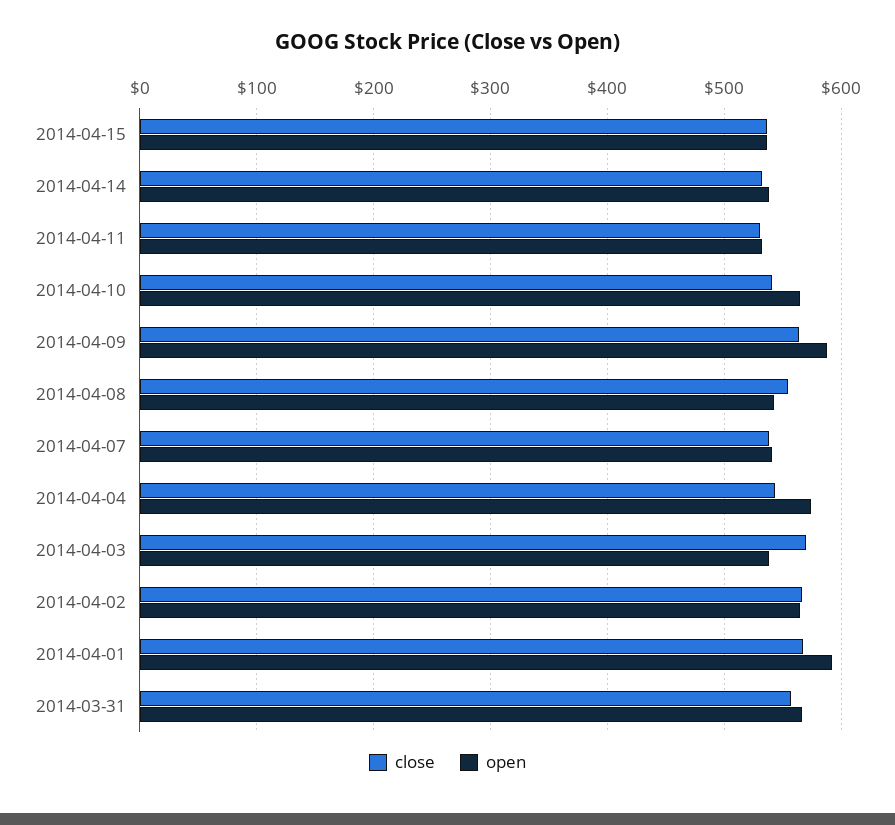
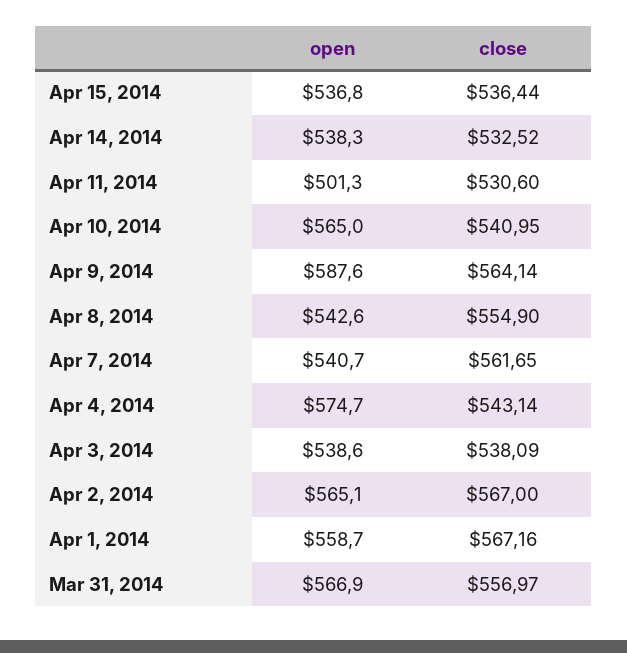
  {
    "close": {
      "2014-04-15": 536.44,
      "2014-04-14": 532.52,
      "2014-04-11": 530.6,
      "2014-04-10": 540.95,
      "2014-04-09": 564.14,
      "2014-04-08": 554.9,
-     "2014-04-07": 540,
+     "2014-04-07": 561.65,
      "2014-04-04": 543.14,
-     "2014-04-03": 570,
+     "2014-04-03": 538.09,
      "2014-04-02": 567,
      "2014-04-01": 567.16,
      "2014-03-31": 556.97
    },
    "open": {
      "2014-04-15": 536.8,
      "2014-04-14": 538.3,
-     "2014-04-11": 530,
+     "2014-04-11": 501.3,
      "2014-04-10": 565,
      "2014-04-09": 587.6,
      "2014-04-08": 542.6,
      "2014-04-07": 540.7,
      "2014-04-04": 574.7,
      "2014-04-03": 538.6,
      "2014-04-02": 565.1,
-     "2014-04-01": 590,
+     "2014-04-01": 558.7,
      "2014-03-31": 566.9
    }
  }

